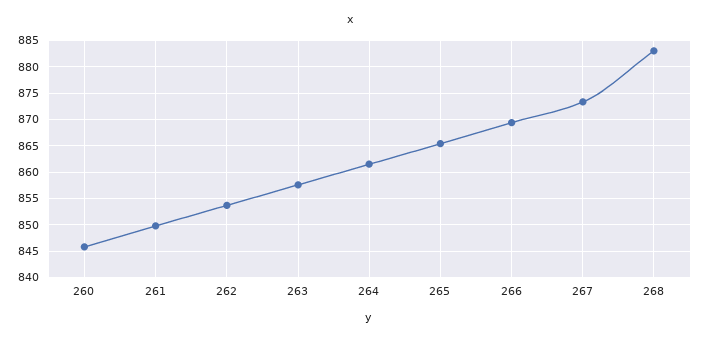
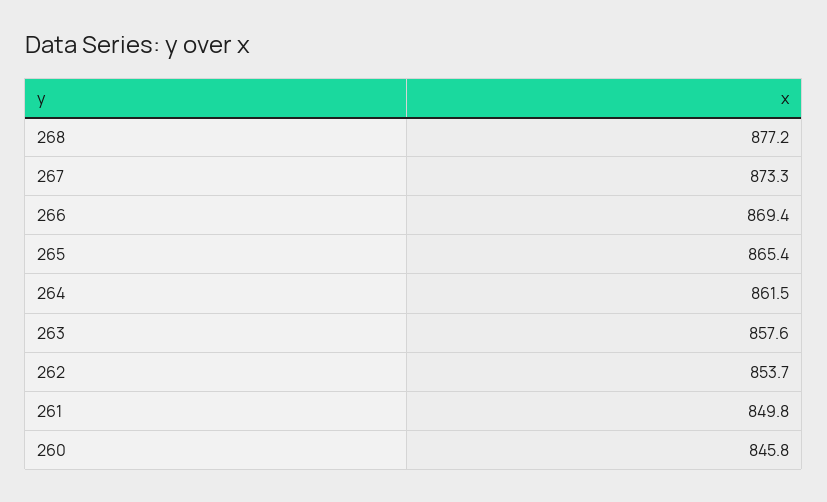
  {
    "260": 845.8,
    "261": 849.8,
    "262": 853.7,
    "263": 857.6,
    "264": 861.5,
    "265": 865.4,
    "266": 869.4,
    "267": 873.3,
-   "268": 882.5
+   "268": 877.2
  }

